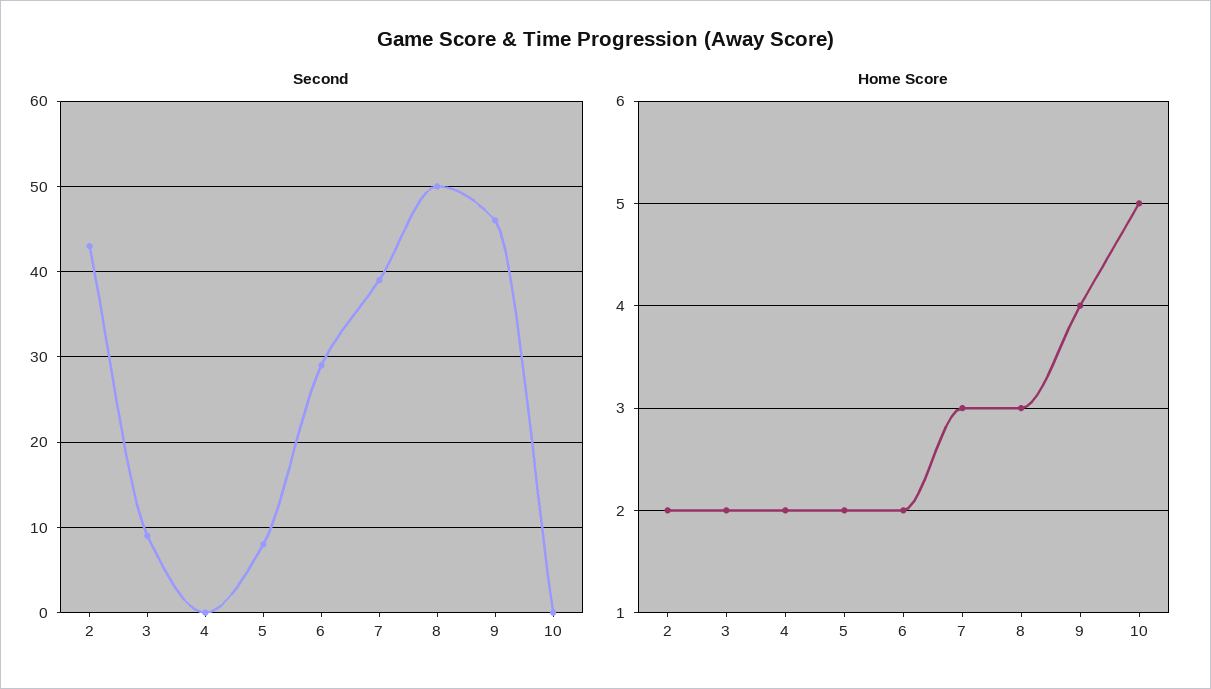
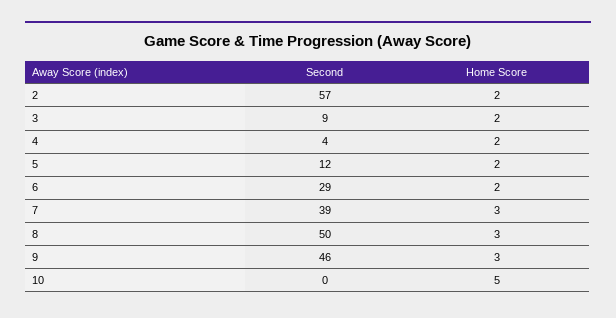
  {
    "Second": {
-     "2": 43,
+     "2": 57,
      "3": 9,
-     "4": 0,
+     "4": 4,
-     "5": 8,
+     "5": 12,
      "6": 29,
      "7": 39,
      "8": 50,
      "9": 46,
      "10": 0
    },
    "Home Score": {
      "2": 2,
      "3": 2,
      "4": 2,
      "5": 2,
      "6": 2,
      "7": 3,
      "8": 3,
-     "9": 4,
+     "9": 3,
      "10": 5
    }
  }

